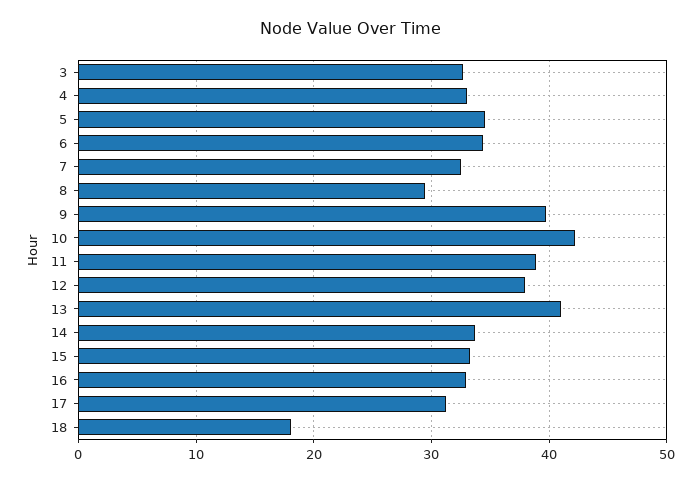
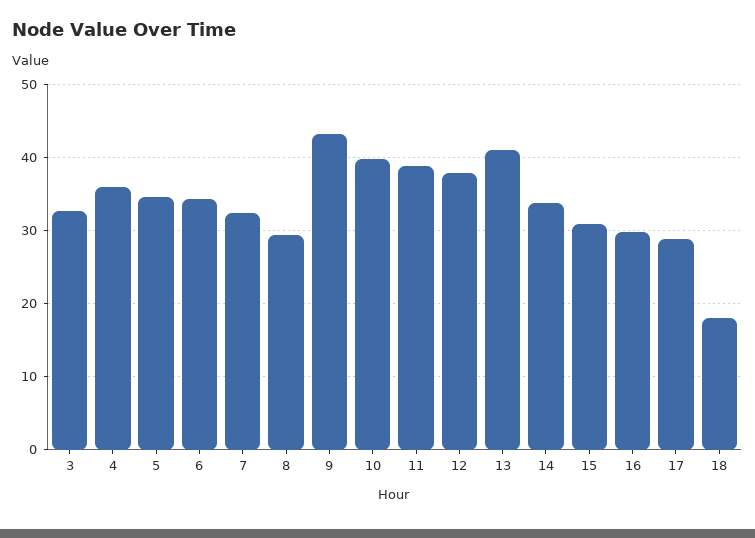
  {
    "3": 33,
-   "4": 33,
+   "4": 36,
    "5": 35,
    "6": 34,
    "7": 32,
    "8": 29,
-   "9": 40,
+   "9": 43,
-   "10": 42,
+   "10": 40,
    "11": 39,
    "12": 38,
    "13": 41,
    "14": 34,
-   "15": 33,
+   "15": 31,
-   "16": 33,
+   "16": 30,
-   "17": 31,
+   "17": 29,
    "18": 18
  }

